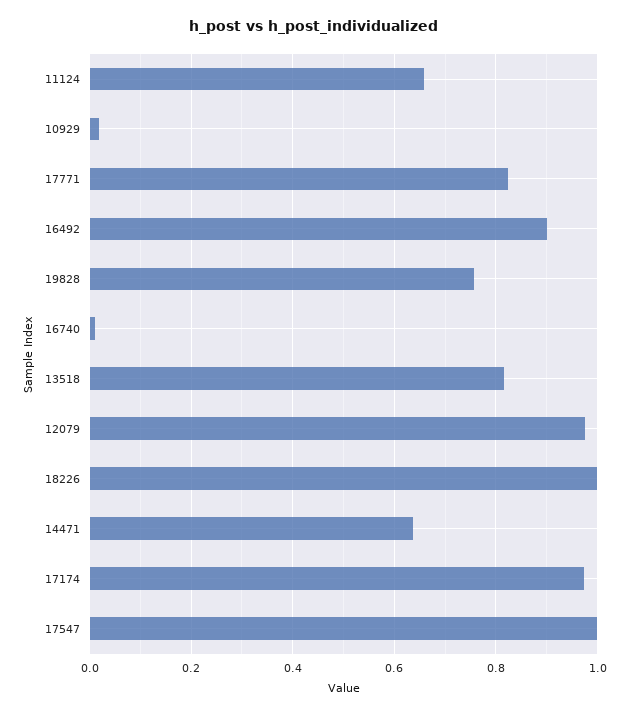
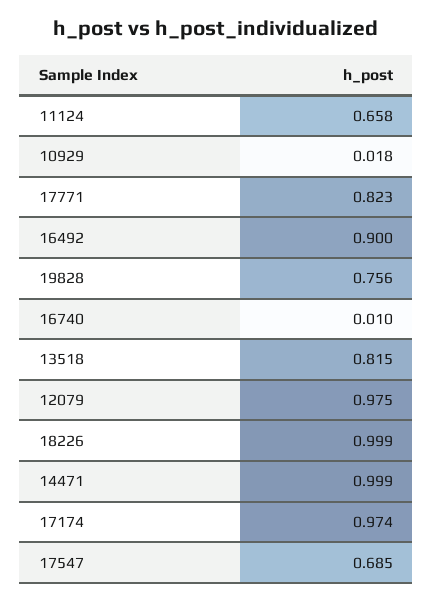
  {
    "11124": 0.658,
    "10929": 0.018,
    "17771": 0.823,
    "16492": 0.9,
    "19828": 0.756,
    "16740": 0.01,
    "13518": 0.815,
    "12079": 0.975,
    "18226": 0.999,
-   "14471": 0.64,
+   "14471": 0.999,
    "17174": 0.974,
-   "17547": 1
+   "17547": 0.685
  }

